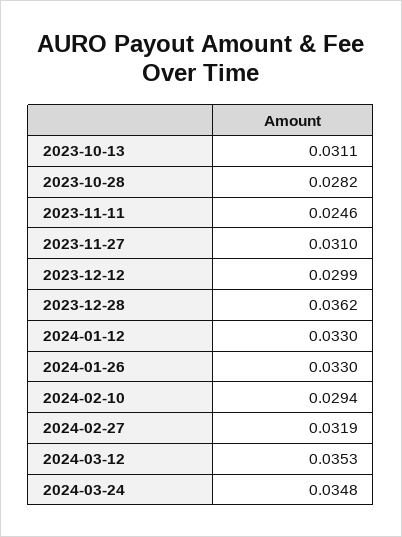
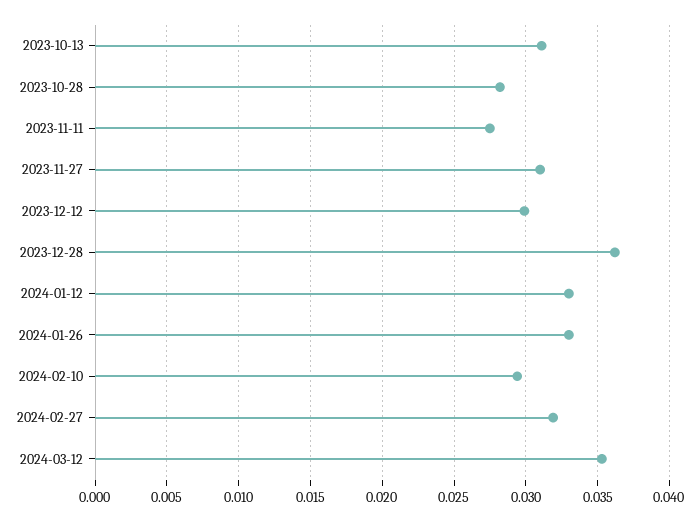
  {
    "2023-10-13": 0.0311,
    "2023-10-28": 0.0282,
-   "2023-11-11": 0.0246,
+   "2023-11-11": 0.0275,
    "2023-11-27": 0.031,
    "2023-12-12": 0.0299,
    "2023-12-28": 0.0362,
    "2024-01-12": 0.033,
    "2024-01-26": 0.033,
    "2024-02-10": 0.0294,
    "2024-02-27": 0.0319,
-   "2024-03-12": 0.0353,
+   "2024-03-12": 0.0353
-   "2024-03-24": 0.0348
  }

